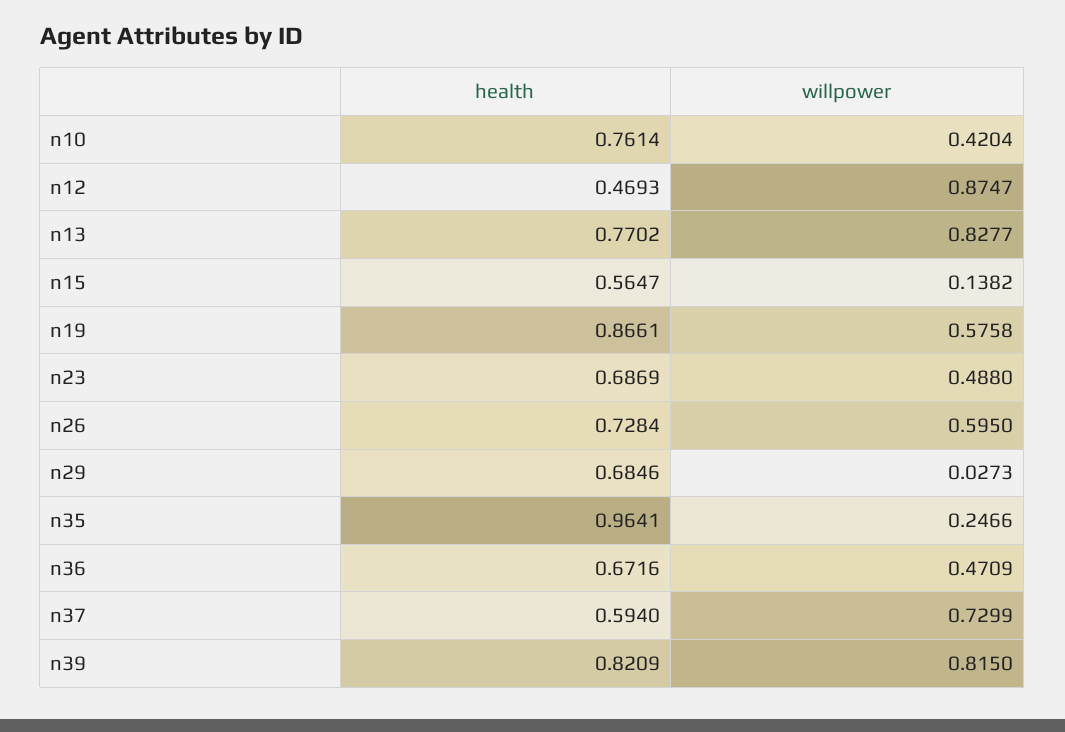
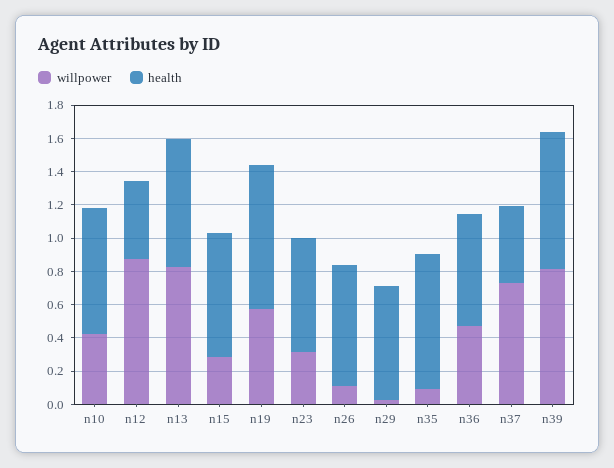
  {
    "health": {
      "n10": 0.7614,
      "n12": 0.4693,
      "n13": 0.7702,
-     "n15": 0.5647,
+     "n15": 0.75,
      "n19": 0.8661,
      "n23": 0.6869,
      "n26": 0.7284,
      "n29": 0.6846,
-     "n35": 0.9641,
+     "n35": 0.8,
      "n36": 0.6716,
-     "n37": 0.594,
+     "n37": 0.45,
      "n39": 0.8209
    },
    "willpower": {
      "n10": 0.4204,
      "n12": 0.8747,
      "n13": 0.8277,
-     "n15": 0.1382,
+     "n15": 0.3,
      "n19": 0.5758,
-     "n23": 0.488,
+     "n23": 0.3,
-     "n26": 0.595,
+     "n26": 0.1,
      "n29": 0.0273,
-     "n35": 0.2466,
+     "n35": 0.1,
      "n36": 0.4709,
      "n37": 0.7299,
      "n39": 0.815
    }
  }

